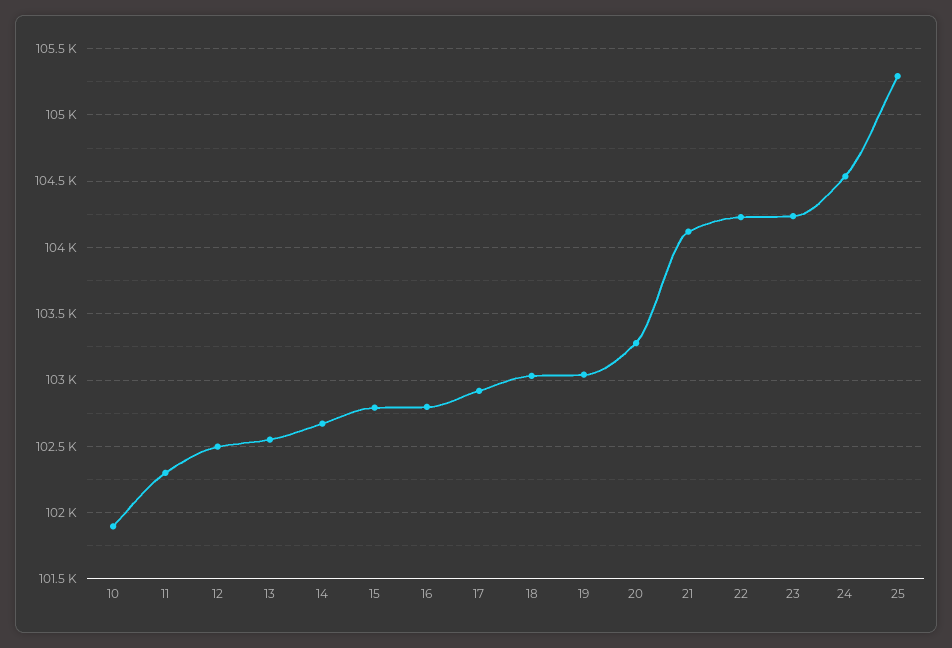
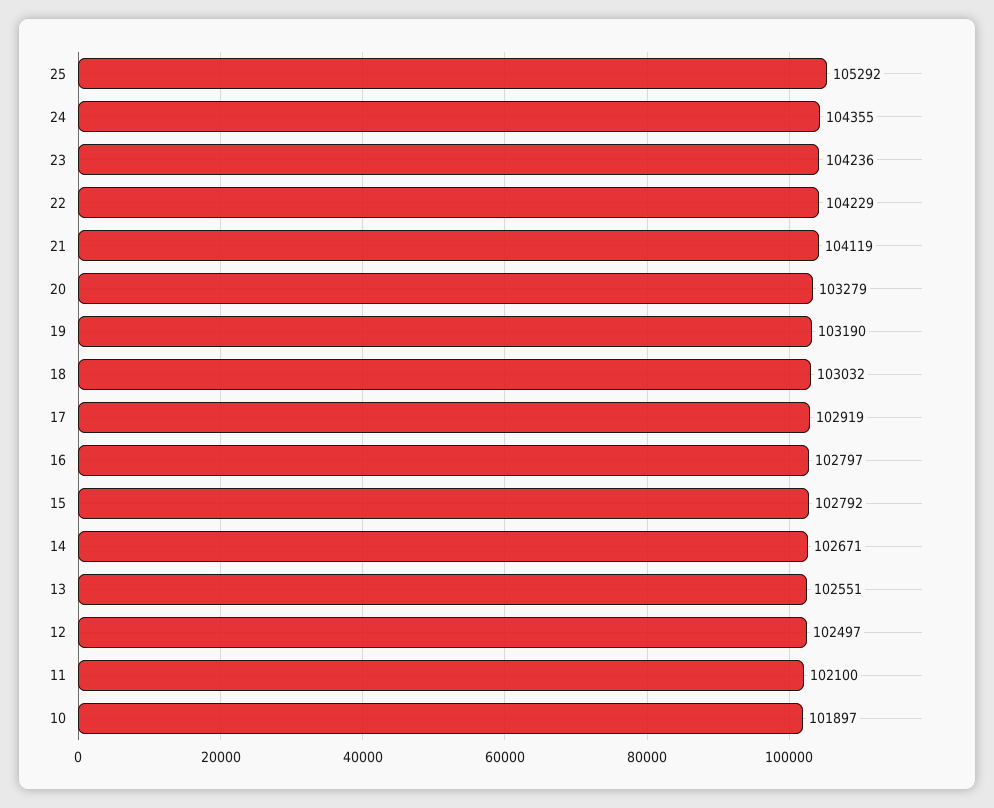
  {
    "10": 101897,
-   "11": 102300,
+   "11": 102100,
    "12": 102497,
    "13": 102551,
    "14": 102671,
    "15": 102792,
    "16": 102797,
    "17": 102919,
    "18": 103032,
-   "19": 103050,
+   "19": 103190,
    "20": 103279,
    "21": 104119,
    "22": 104229,
    "23": 104236,
-   "24": 104550,
+   "24": 104355,
    "25": 105292
  }

